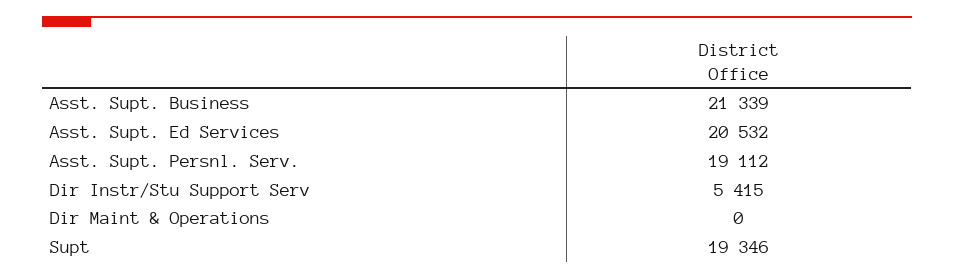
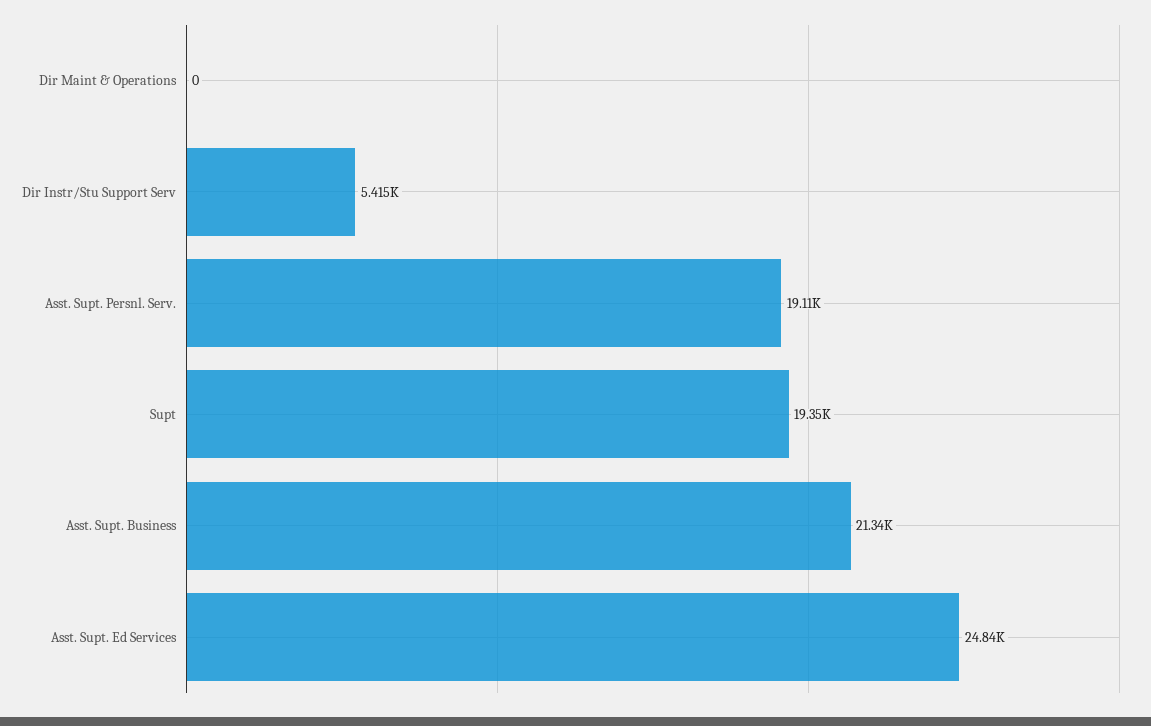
  {
    "Asst. Supt. Business": 21339,
-   "Asst. Supt. Ed Services": 20532,
+   "Asst. Supt. Ed Services": 24840,
    "Asst. Supt. Persnl. Serv.": 19112,
    "Dir Instr/Stu Support Serv": 5415,
    "Dir Maint & Operations": 0,
    "Supt": 19346
  }

